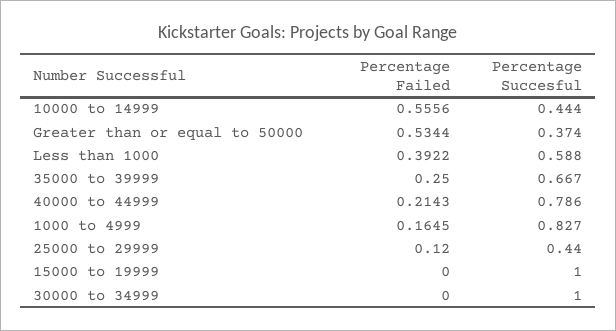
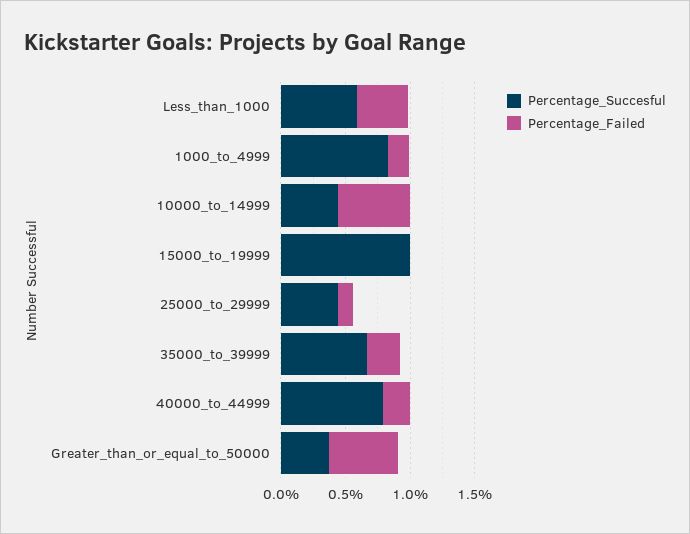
  {
    "Percentage Failed": {
      "10000 to 14999": 0.5556,
      "Greater than or equal to 50000": 0.5344,
      "Less than 1000": 0.3922,
      "35000 to 39999": 0.25,
      "40000 to 44999": 0.2143,
      "1000 to 4999": 0.1645,
      "25000 to 29999": 0.12,
-     "15000 to 19999": 0,
+     "15000 to 19999": 0
-     "30000 to 34999": 0
    },
    "Percentage Succesful": {
      "10000 to 14999": 0.444,
      "Greater than or equal to 50000": 0.374,
      "Less than 1000": 0.588,
      "35000 to 39999": 0.667,
      "40000 to 44999": 0.786,
      "1000 to 4999": 0.827,
      "25000 to 29999": 0.44,
-     "15000 to 19999": 1,
+     "15000 to 19999": 1
-     "30000 to 34999": 1
    }
  }

